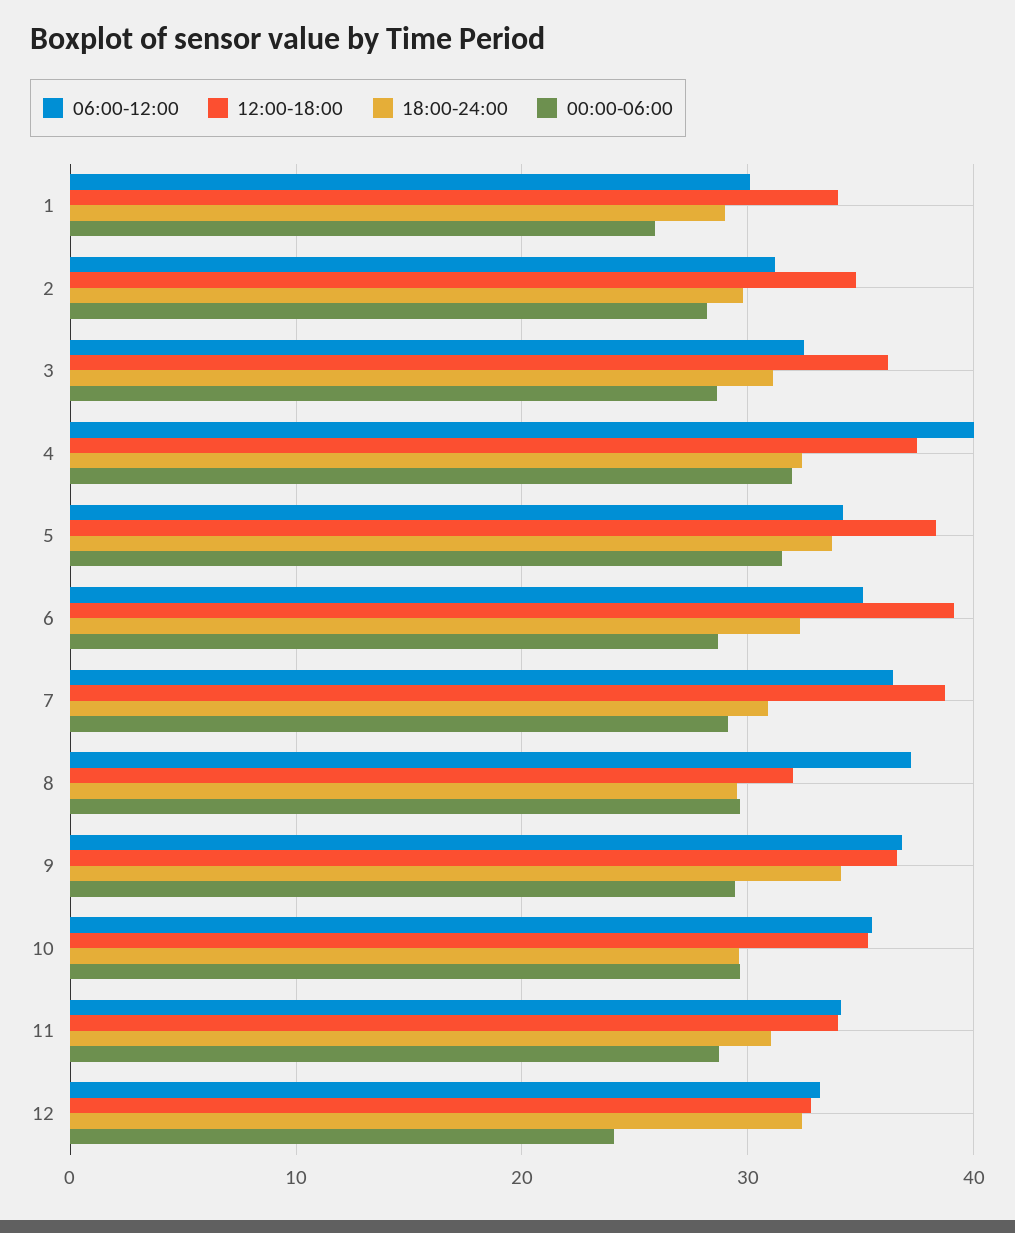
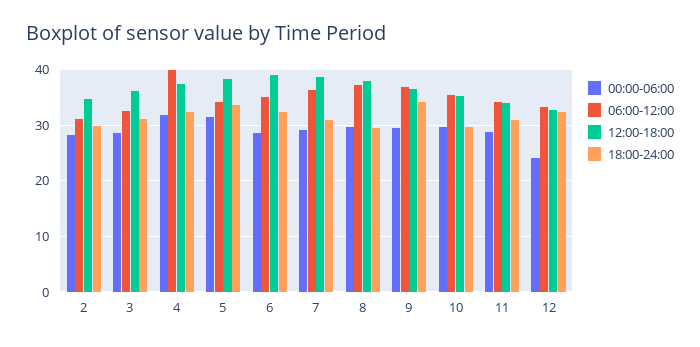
  {
    "06:00-12:00": {
-     "1": 30,
      "2": 31,
      "3": 33,
      "4": 40,
      "5": 34,
      "6": 35,
      "7": 36,
      "8": 37,
      "9": 37,
      "10": 36,
      "11": 34,
      "12": 33
    },
    "12:00-18:00": {
-     "1": 34,
      "2": 35,
      "3": 36,
      "4": 38,
      "5": 38,
      "6": 39,
      "7": 39,
-     "8": 32,
+     "8": 38,
      "9": 37,
      "10": 35,
      "11": 34,
      "12": 33
    },
    "18:00-24:00": {
-     "1": 29,
      "2": 30,
      "3": 31,
      "4": 32,
      "5": 34,
      "6": 32,
      "7": 31,
      "8": 30,
      "9": 34,
      "10": 30,
      "11": 31,
      "12": 32
    },
    "00:00-06:00": {
-     "1": 26,
      "2": 28,
      "3": 29,
      "4": 32,
      "5": 32,
      "6": 29,
      "7": 29,
      "8": 30,
      "9": 29,
      "10": 30,
      "11": 29,
      "12": 24
    }
  }

